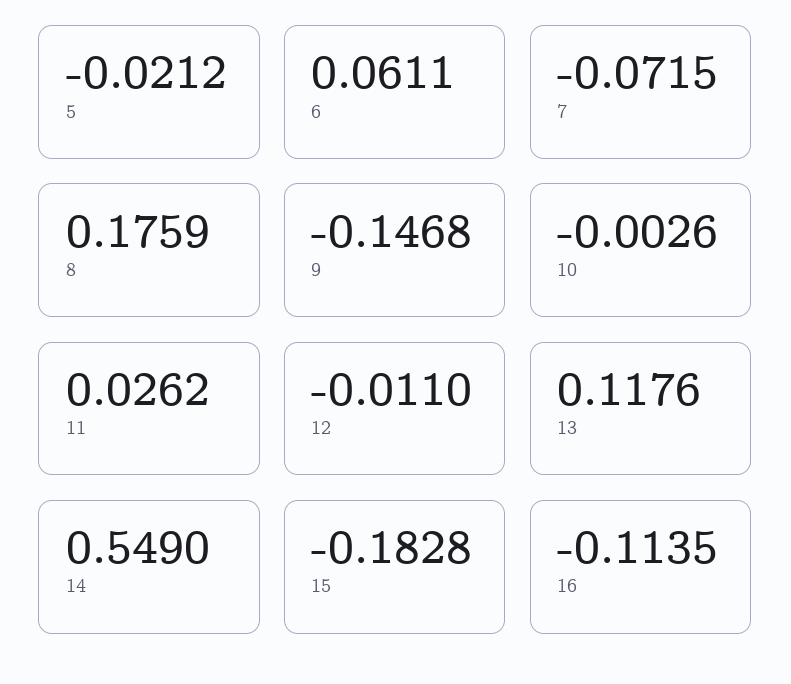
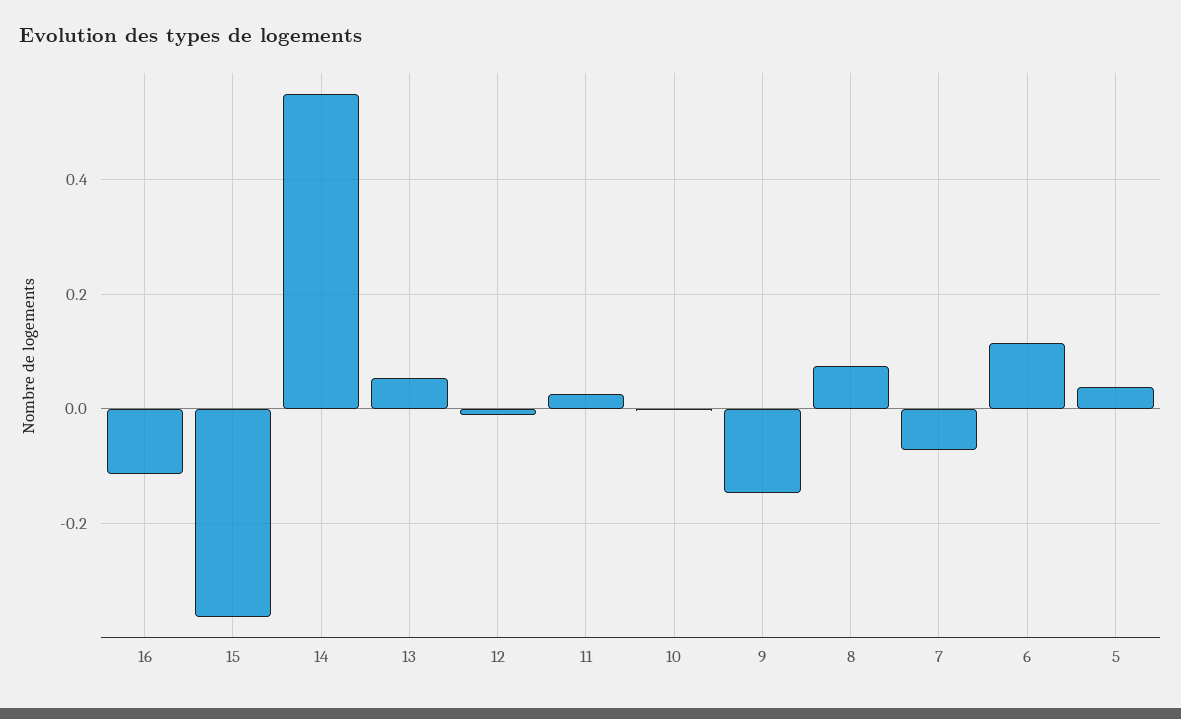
  {
-   "5": -0.0212,
+   "5": 0.04,
-   "6": 0.0611,
+   "6": 0.12,
    "7": -0.0715,
-   "8": 0.1759,
+   "8": 0.08,
    "9": -0.1468,
    "10": -0.0026,
    "11": 0.0262,
    "12": -0.011,
-   "13": 0.1176,
+   "13": 0.06,
    "14": 0.549,
-   "15": -0.1828,
+   "15": -0.36,
    "16": -0.1135
  }

